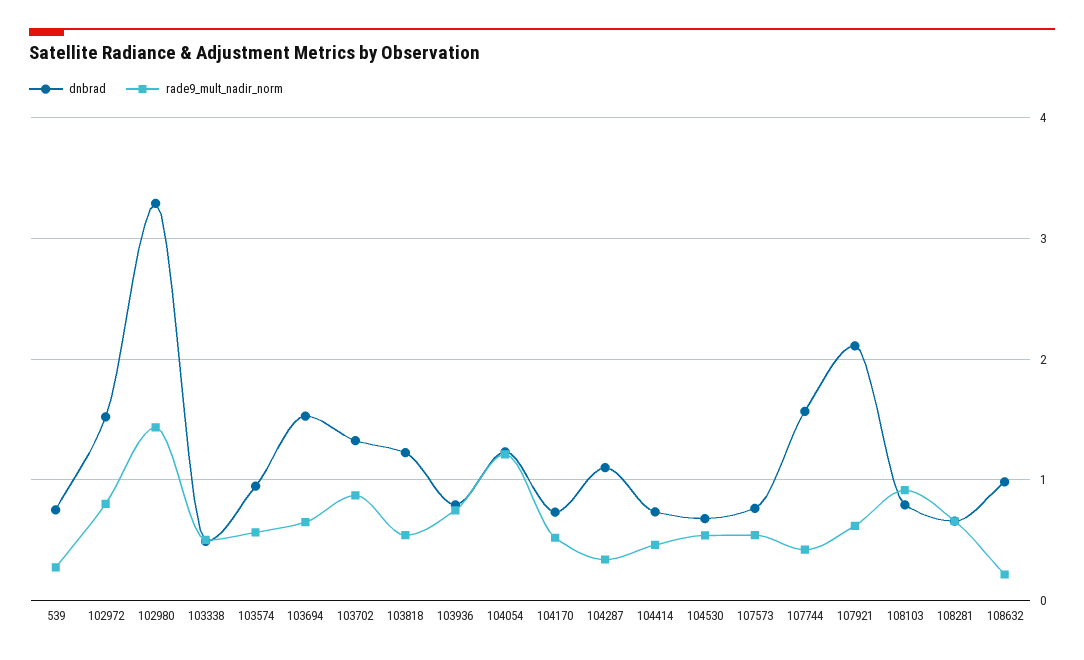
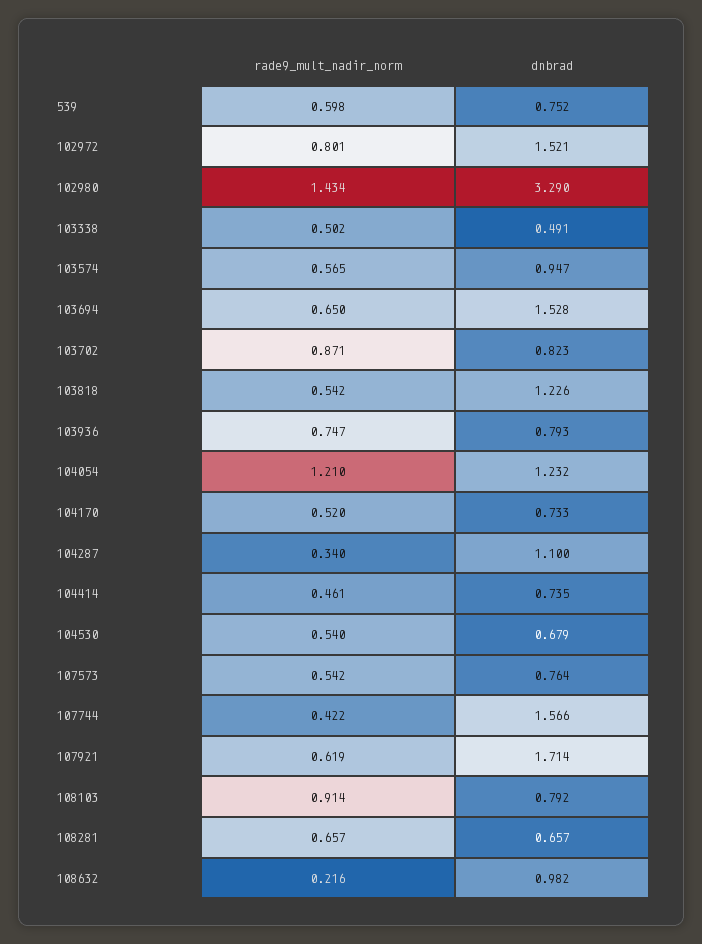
  {
    "dnbrad": {
      "539": 0.752,
      "102972": 1.521,
      "102980": 3.29,
      "103338": 0.491,
      "103574": 0.947,
      "103694": 1.528,
-     "103702": 1.3,
+     "103702": 0.823,
      "103818": 1.226,
      "103936": 0.793,
      "104054": 1.232,
      "104170": 0.733,
      "104287": 1.1,
      "104414": 0.735,
      "104530": 0.679,
      "107573": 0.764,
      "107744": 1.566,
-     "107921": 2.1,
+     "107921": 1.714,
      "108103": 0.792,
      "108281": 0.657,
      "108632": 0.982
    },
    "rade9_mult_nadir_norm": {
-     "539": 0.3,
+     "539": 0.598,
      "102972": 0.801,
      "102980": 1.434,
      "103338": 0.502,
      "103574": 0.565,
      "103694": 0.65,
      "103702": 0.871,
      "103818": 0.542,
      "103936": 0.747,
      "104054": 1.21,
      "104170": 0.52,
      "104287": 0.34,
      "104414": 0.461,
      "104530": 0.54,
      "107573": 0.542,
      "107744": 0.422,
      "107921": 0.619,
      "108103": 0.914,
      "108281": 0.657,
      "108632": 0.216
    }
  }

